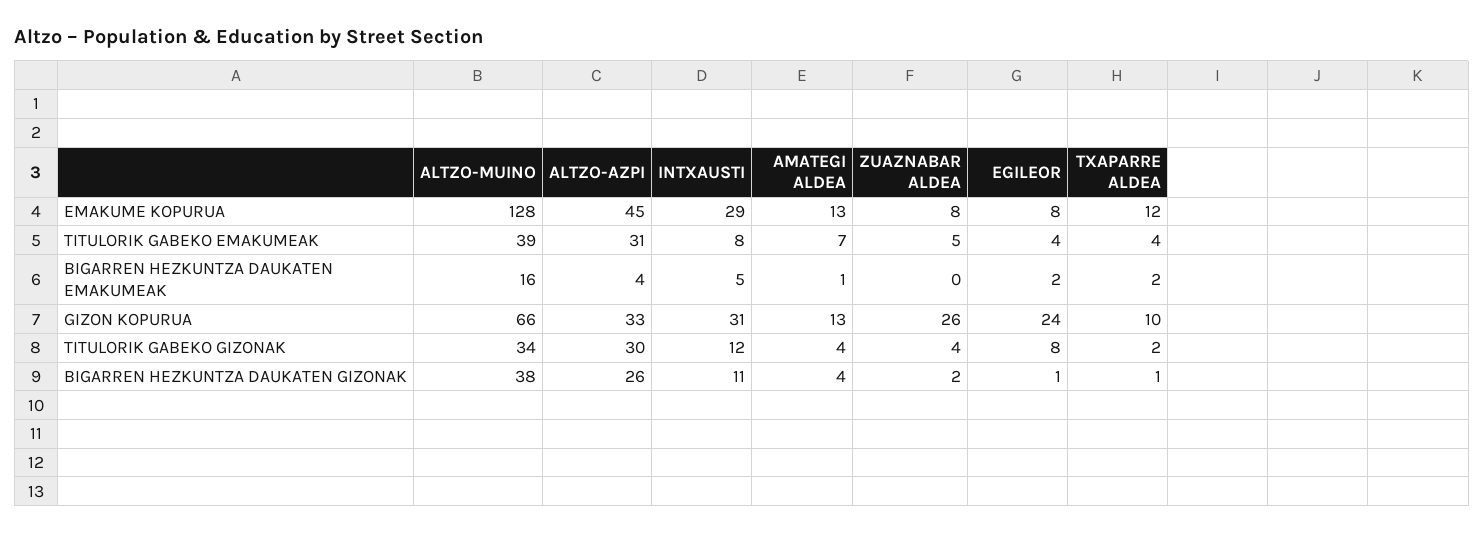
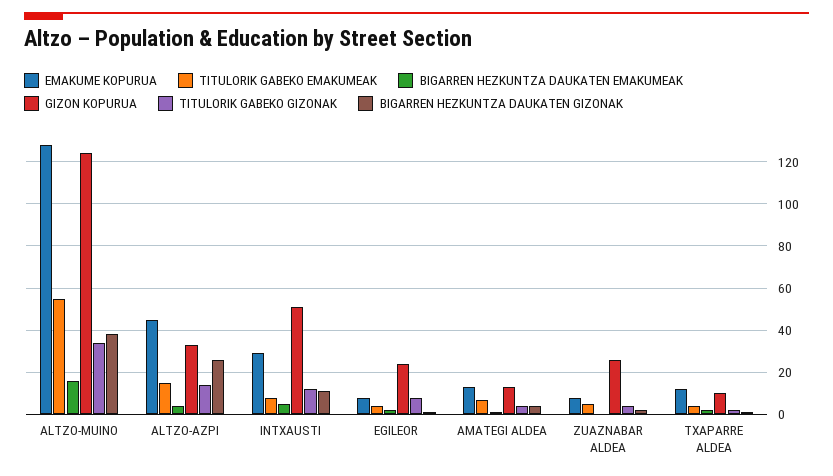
  {
    "EMAKUME KOPURUA": {
      "ALTZO-MUINO": 128,
      "ALTZO-AZPI": 45,
      "INTXAUSTI": 29,
      "AMATEGI ALDEA": 13,
      "ZUAZNABAR ALDEA": 8,
      "EGILEOR": 8,
      "TXAPARRE ALDEA": 12
    },
    "TITULORIK GABEKO EMAKUMEAK": {
-     "ALTZO-MUINO": 39,
+     "ALTZO-MUINO": 55,
-     "ALTZO-AZPI": 31,
+     "ALTZO-AZPI": 15,
      "INTXAUSTI": 8,
      "AMATEGI ALDEA": 7,
      "ZUAZNABAR ALDEA": 5,
      "EGILEOR": 4,
      "TXAPARRE ALDEA": 4
    },
    "BIGARREN HEZKUNTZA DAUKATEN EMAKUMEAK": {
      "ALTZO-MUINO": 16,
      "ALTZO-AZPI": 4,
      "INTXAUSTI": 5,
      "AMATEGI ALDEA": 1,
      "ZUAZNABAR ALDEA": 0,
      "EGILEOR": 2,
      "TXAPARRE ALDEA": 2
    },
    "GIZON KOPURUA": {
-     "ALTZO-MUINO": 66,
+     "ALTZO-MUINO": 125,
      "ALTZO-AZPI": 33,
-     "INTXAUSTI": 31,
+     "INTXAUSTI": 50,
      "AMATEGI ALDEA": 13,
      "ZUAZNABAR ALDEA": 26,
      "EGILEOR": 24,
      "TXAPARRE ALDEA": 10
    },
    "TITULORIK GABEKO GIZONAK": {
      "ALTZO-MUINO": 34,
-     "ALTZO-AZPI": 30,
+     "ALTZO-AZPI": 15,
      "INTXAUSTI": 12,
      "AMATEGI ALDEA": 4,
      "ZUAZNABAR ALDEA": 4,
      "EGILEOR": 8,
      "TXAPARRE ALDEA": 2
    },
    "BIGARREN HEZKUNTZA DAUKATEN GIZONAK": {
      "ALTZO-MUINO": 38,
      "ALTZO-AZPI": 26,
      "INTXAUSTI": 11,
      "AMATEGI ALDEA": 4,
      "ZUAZNABAR ALDEA": 2,
      "EGILEOR": 1,
      "TXAPARRE ALDEA": 1
    }
  }

